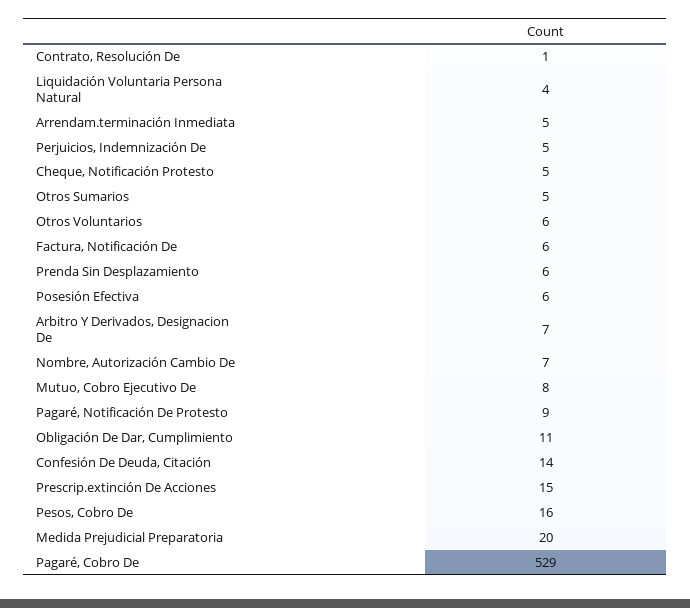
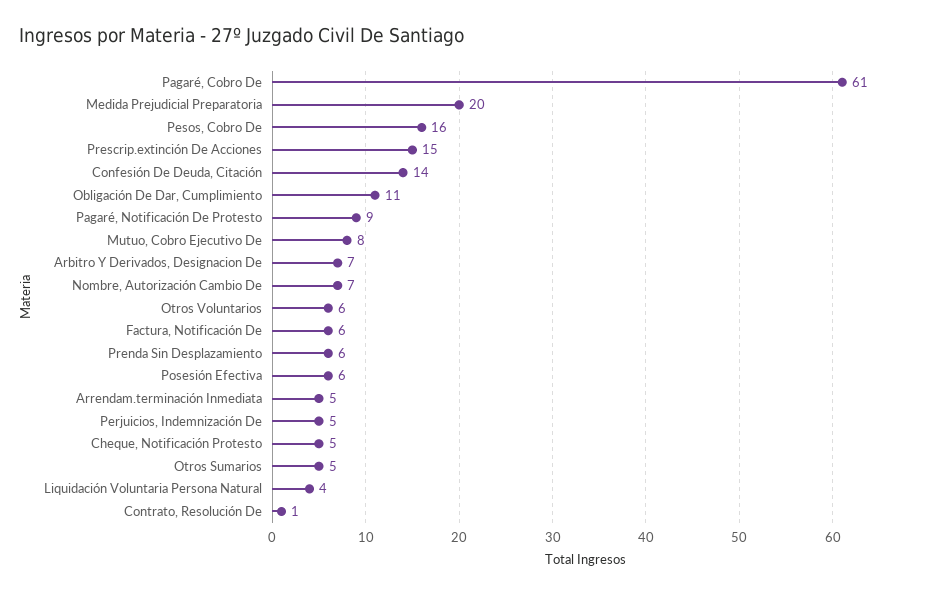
  {
    "Contrato, Resolución De": 1,
    "Liquidación Voluntaria Persona Natural": 4,
    "Arrendam.terminación Inmediata": 5,
    "Perjuicios, Indemnización De": 5,
    "Cheque, Notificación Protesto": 5,
    "Otros Sumarios": 5,
    "Otros Voluntarios": 6,
    "Factura, Notificación De": 6,
    "Prenda Sin Desplazamiento": 6,
    "Posesión Efectiva": 6,
    "Arbitro Y Derivados, Designacion De": 7,
    "Nombre, Autorización Cambio De": 7,
    "Mutuo, Cobro Ejecutivo De": 8,
    "Pagaré, Notificación De Protesto": 9,
    "Obligación De Dar, Cumplimiento": 11,
    "Confesión De Deuda, Citación": 14,
    "Prescrip.extinción De Acciones": 15,
    "Pesos, Cobro De": 16,
    "Medida Prejudicial Preparatoria": 20,
-   "Pagaré, Cobro De": 529
+   "Pagaré, Cobro De": 61
  }

